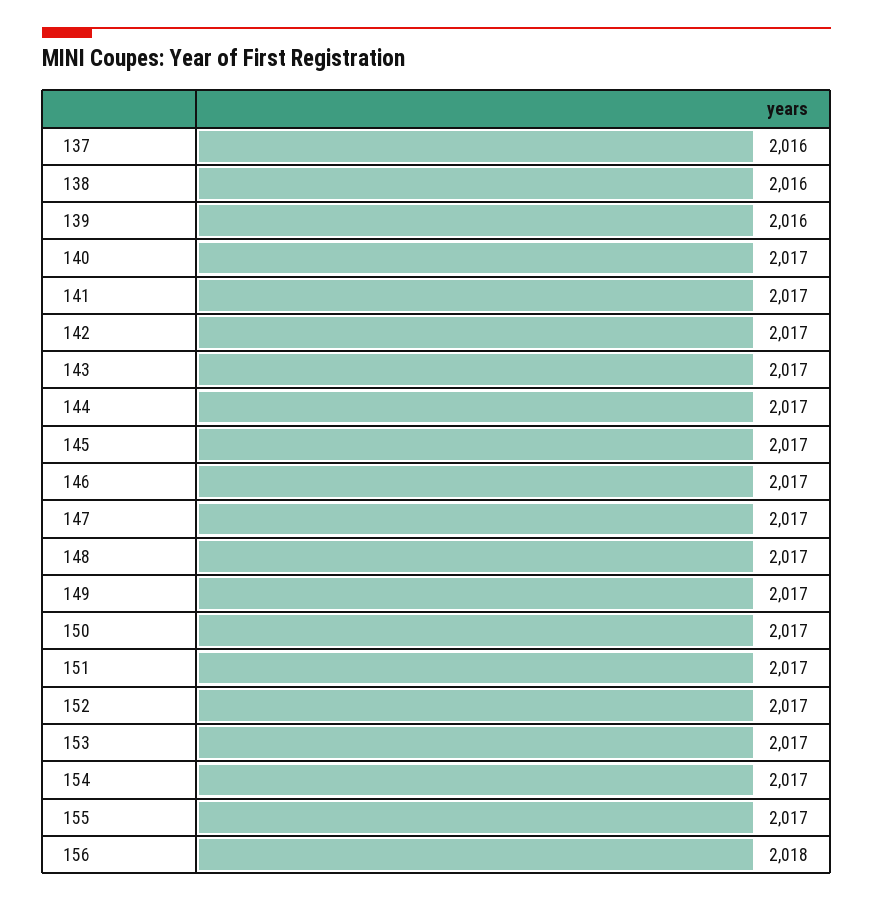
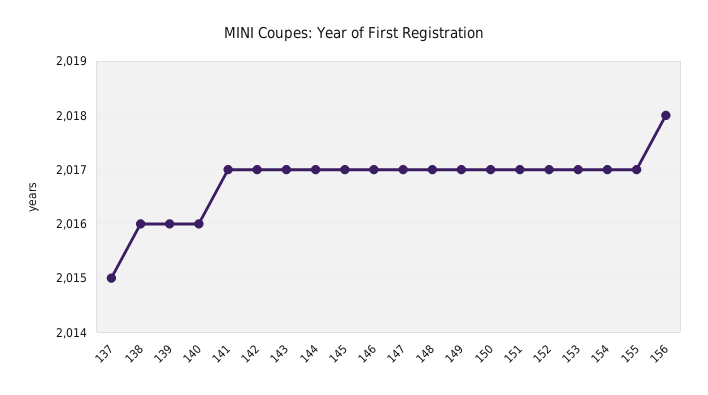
  {
-   "137": 2016,
+   "137": 2015,
    "138": 2016,
    "139": 2016,
-   "140": 2017,
+   "140": 2016,
    "141": 2017,
    "142": 2017,
    "143": 2017,
    "144": 2017,
    "145": 2017,
    "146": 2017,
    "147": 2017,
    "148": 2017,
    "149": 2017,
    "150": 2017,
    "151": 2017,
    "152": 2017,
    "153": 2017,
    "154": 2017,
    "155": 2017,
    "156": 2018
  }

